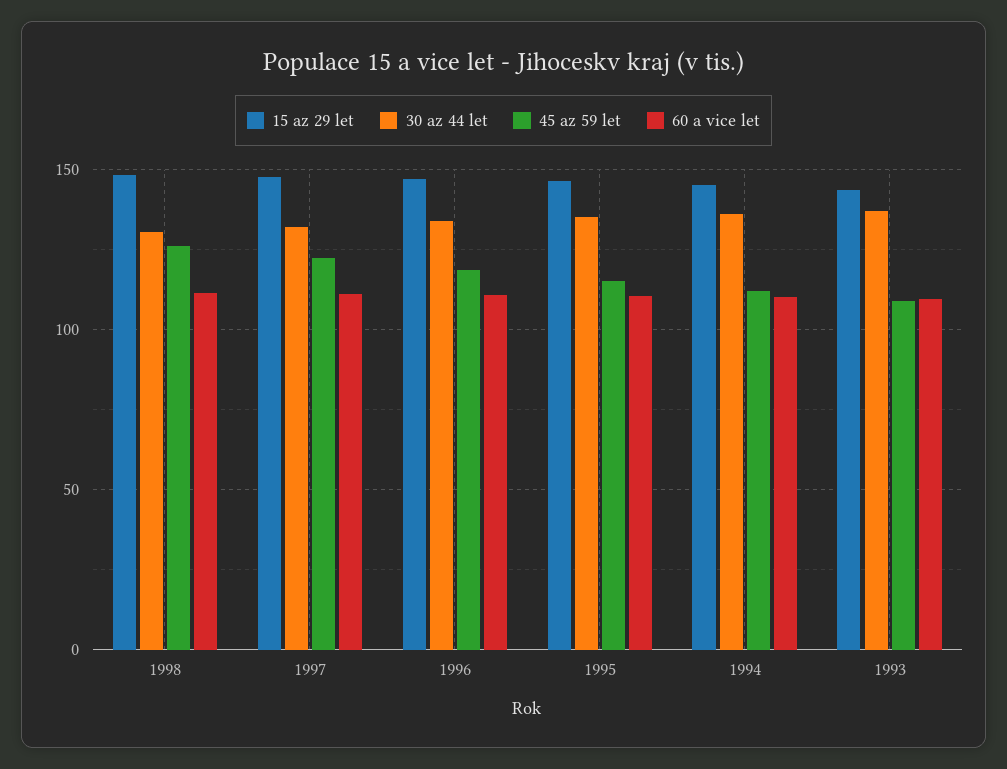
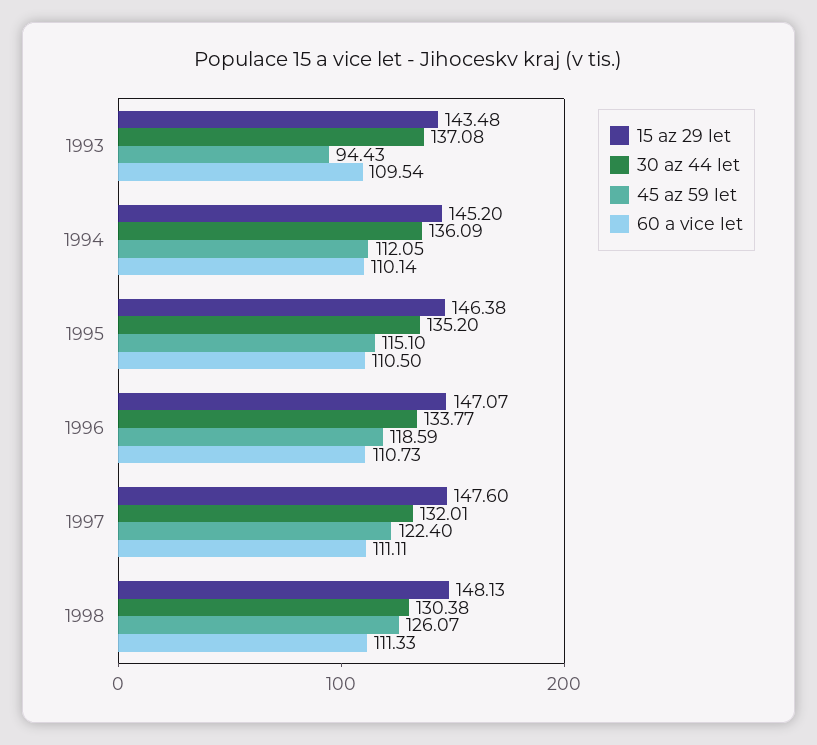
  {
    "15 az 29 let": {
      "1998": 148.13,
      "1997": 147.6,
      "1996": 147.07,
      "1995": 146.38,
      "1994": 145.2,
      "1993": 143.48
    },
    "30 az 44 let": {
      "1998": 130.38,
      "1997": 132.01,
      "1996": 133.77,
      "1995": 135.2,
      "1994": 136.09,
      "1993": 137.08
    },
    "45 az 59 let": {
      "1998": 126.07,
      "1997": 122.4,
      "1996": 118.59,
      "1995": 115.1,
      "1994": 112.05,
-     "1993": 110
+     "1993": 94.43
    },
    "60 a vice let": {
      "1998": 111.33,
      "1997": 111.11,
      "1996": 110.73,
      "1995": 110.5,
      "1994": 110.14,
      "1993": 109.54
    }
  }

